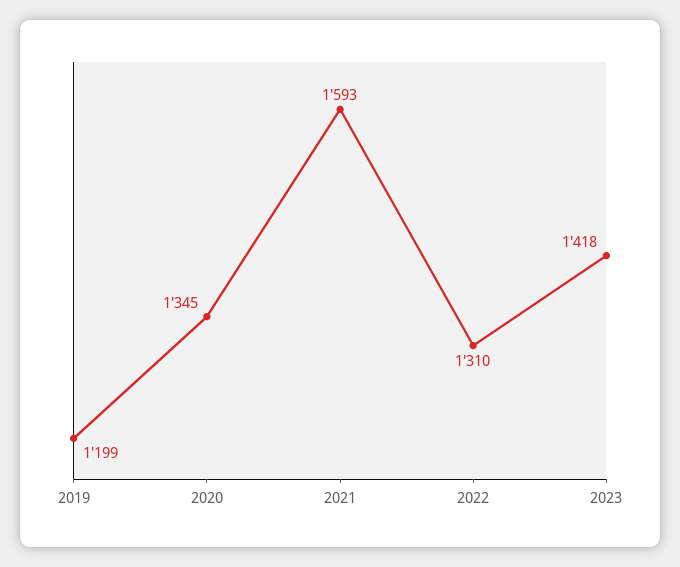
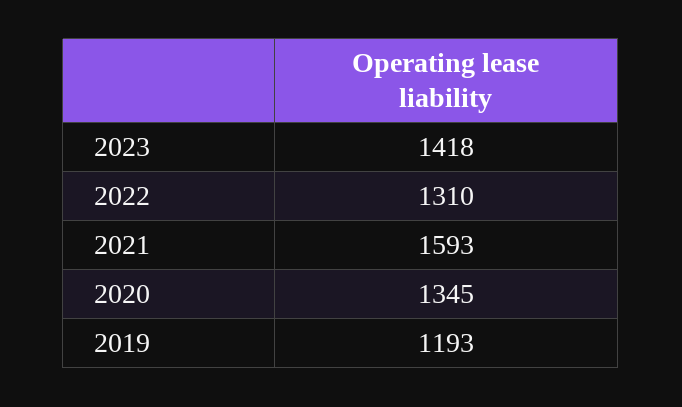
  {
-   "2019": 1199,
+   "2019": 1193,
    "2020": 1345,
    "2021": 1593,
    "2022": 1310,
    "2023": 1418
  }

